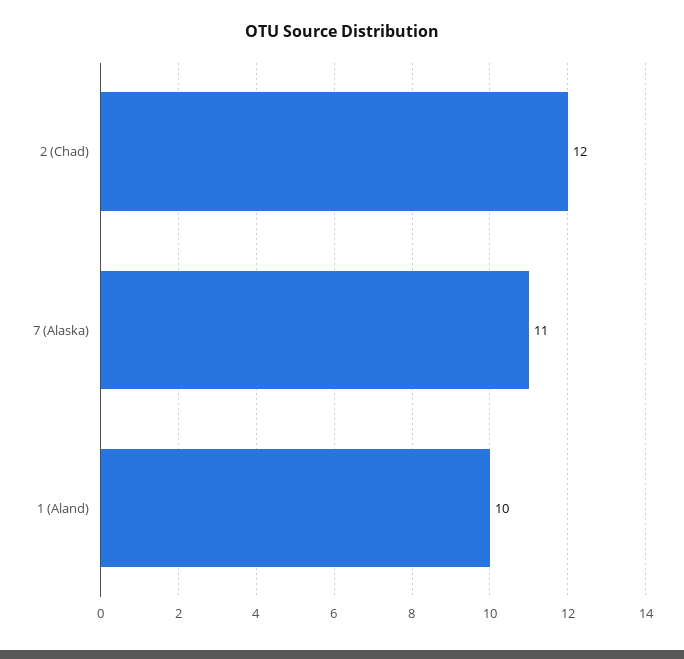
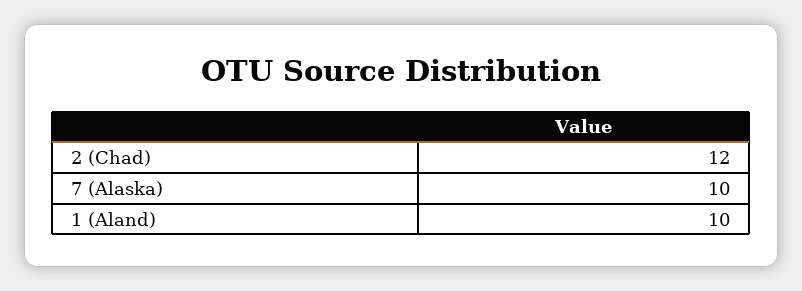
  {
    "2 (Chad)": 12,
-   "7 (Alaska)": 11,
+   "7 (Alaska)": 10,
    "1 (Aland)": 10
  }

